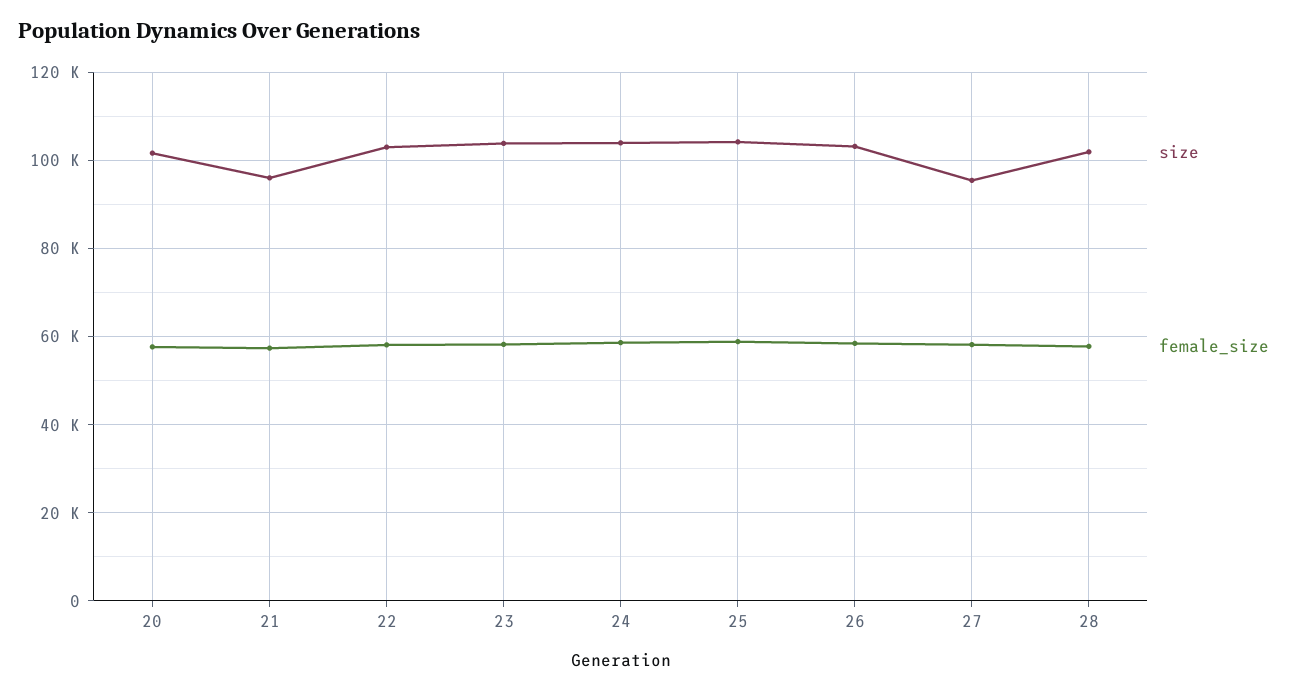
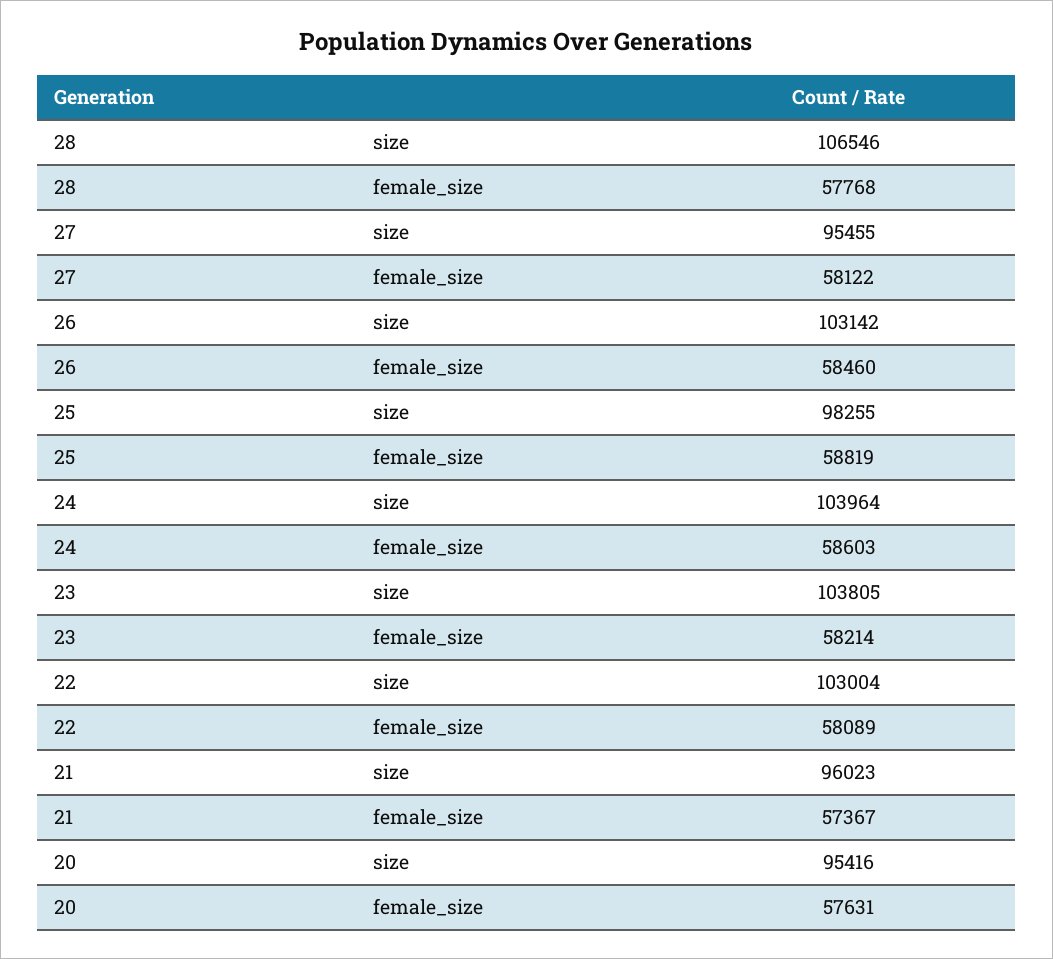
  {
    "size": {
-     "20": 102000,
+     "20": 95416,
      "21": 96023,
      "22": 103004,
      "23": 103805,
      "24": 103964,
-     "25": 104000,
+     "25": 98255,
      "26": 103142,
      "27": 95455,
-     "28": 102000
+     "28": 106546
    },
    "female_size": {
      "20": 57631,
      "21": 57367,
      "22": 58089,
      "23": 58214,
      "24": 58603,
      "25": 58819,
      "26": 58460,
      "27": 58122,
      "28": 57768
    }
  }

